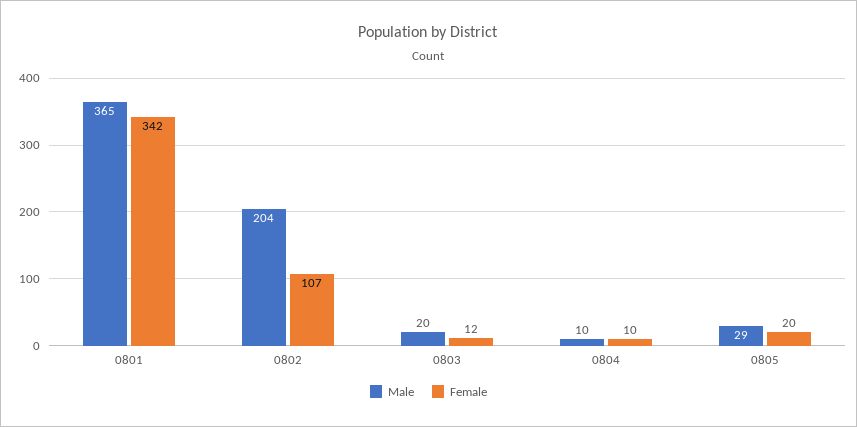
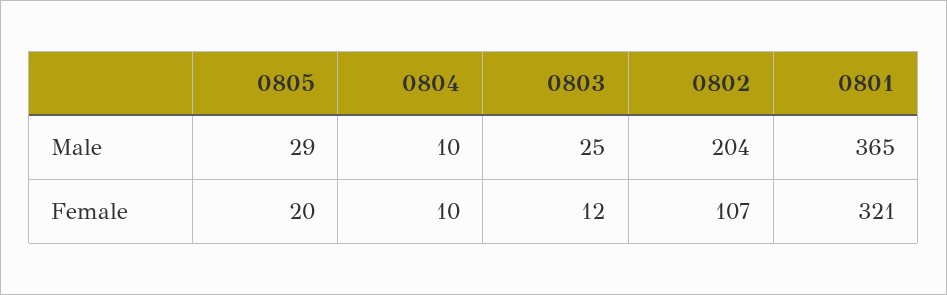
  {
    "Male": {
      "0801": 365,
      "0802": 204,
-     "0803": 20,
+     "0803": 25,
      "0804": 10,
      "0805": 29
    },
    "Female": {
-     "0801": 342,
+     "0801": 321,
      "0802": 107,
      "0803": 12,
      "0804": 10,
      "0805": 20
    }
  }

